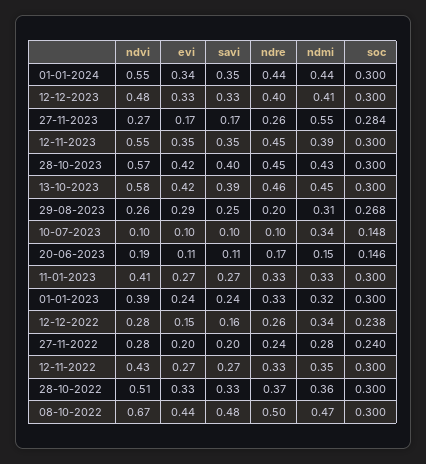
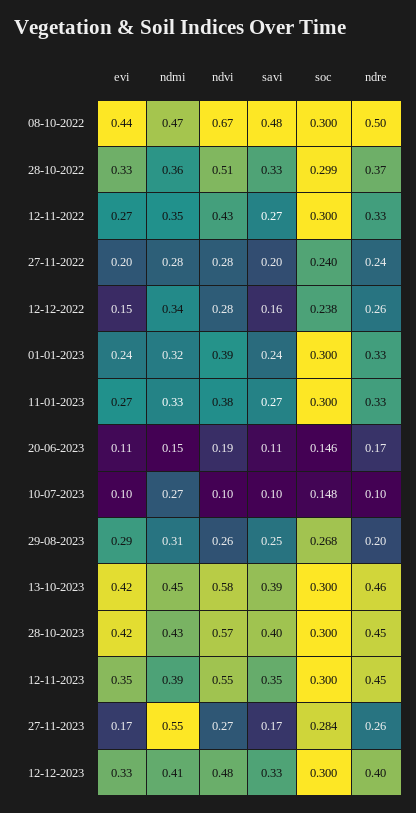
  {
    "ndvi": {
-     "01-01-2024": 0.55,
      "12-12-2023": 0.48,
      "27-11-2023": 0.27,
      "12-11-2023": 0.55,
      "28-10-2023": 0.57,
      "13-10-2023": 0.58,
      "29-08-2023": 0.26,
      "10-07-2023": 0.1,
      "20-06-2023": 0.19,
-     "11-01-2023": 0.41,
+     "11-01-2023": 0.38,
      "01-01-2023": 0.39,
      "12-12-2022": 0.28,
      "27-11-2022": 0.28,
      "12-11-2022": 0.43,
      "28-10-2022": 0.51,
      "08-10-2022": 0.67
    },
    "evi": {
-     "01-01-2024": 0.34,
      "12-12-2023": 0.33,
      "27-11-2023": 0.17,
      "12-11-2023": 0.35,
      "28-10-2023": 0.42,
      "13-10-2023": 0.42,
      "29-08-2023": 0.29,
      "10-07-2023": 0.1,
      "20-06-2023": 0.11,
      "11-01-2023": 0.27,
      "01-01-2023": 0.24,
      "12-12-2022": 0.15,
      "27-11-2022": 0.2,
      "12-11-2022": 0.27,
      "28-10-2022": 0.33,
      "08-10-2022": 0.44
    },
    "savi": {
-     "01-01-2024": 0.35,
      "12-12-2023": 0.33,
      "27-11-2023": 0.17,
      "12-11-2023": 0.35,
      "28-10-2023": 0.4,
      "13-10-2023": 0.39,
      "29-08-2023": 0.25,
      "10-07-2023": 0.1,
      "20-06-2023": 0.11,
      "11-01-2023": 0.27,
      "01-01-2023": 0.24,
      "12-12-2022": 0.16,
      "27-11-2022": 0.2,
      "12-11-2022": 0.27,
      "28-10-2022": 0.33,
      "08-10-2022": 0.48
    },
    "ndre": {
-     "01-01-2024": 0.44,
      "12-12-2023": 0.4,
      "27-11-2023": 0.26,
      "12-11-2023": 0.45,
      "28-10-2023": 0.45,
      "13-10-2023": 0.46,
      "29-08-2023": 0.2,
      "10-07-2023": 0.1,
      "20-06-2023": 0.17,
      "11-01-2023": 0.33,
      "01-01-2023": 0.33,
      "12-12-2022": 0.26,
      "27-11-2022": 0.24,
      "12-11-2022": 0.33,
      "28-10-2022": 0.37,
      "08-10-2022": 0.5
    },
    "ndmi": {
-     "01-01-2024": 0.44,
      "12-12-2023": 0.41,
      "27-11-2023": 0.55,
      "12-11-2023": 0.39,
      "28-10-2023": 0.43,
      "13-10-2023": 0.45,
      "29-08-2023": 0.31,
-     "10-07-2023": 0.34,
+     "10-07-2023": 0.27,
      "20-06-2023": 0.15,
      "11-01-2023": 0.33,
      "01-01-2023": 0.32,
      "12-12-2022": 0.34,
      "27-11-2022": 0.28,
      "12-11-2022": 0.35,
      "28-10-2022": 0.36,
      "08-10-2022": 0.47
    },
    "soc": {
-     "01-01-2024": 0.3,
      "12-12-2023": 0.3,
      "27-11-2023": 0.284,
      "12-11-2023": 0.3,
      "28-10-2023": 0.3,
      "13-10-2023": 0.3,
      "29-08-2023": 0.268,
      "10-07-2023": 0.148,
      "20-06-2023": 0.146,
      "11-01-2023": 0.3,
      "01-01-2023": 0.3,
      "12-12-2022": 0.238,
      "27-11-2022": 0.24,
      "12-11-2022": 0.3,
-     "28-10-2022": 0.3,
+     "28-10-2022": 0.299,
      "08-10-2022": 0.3
    }
  }

